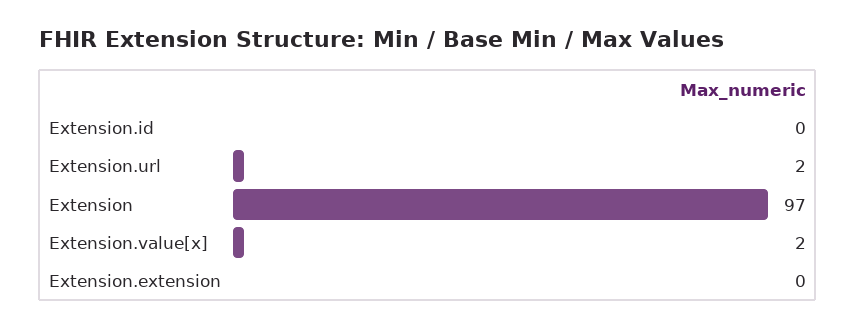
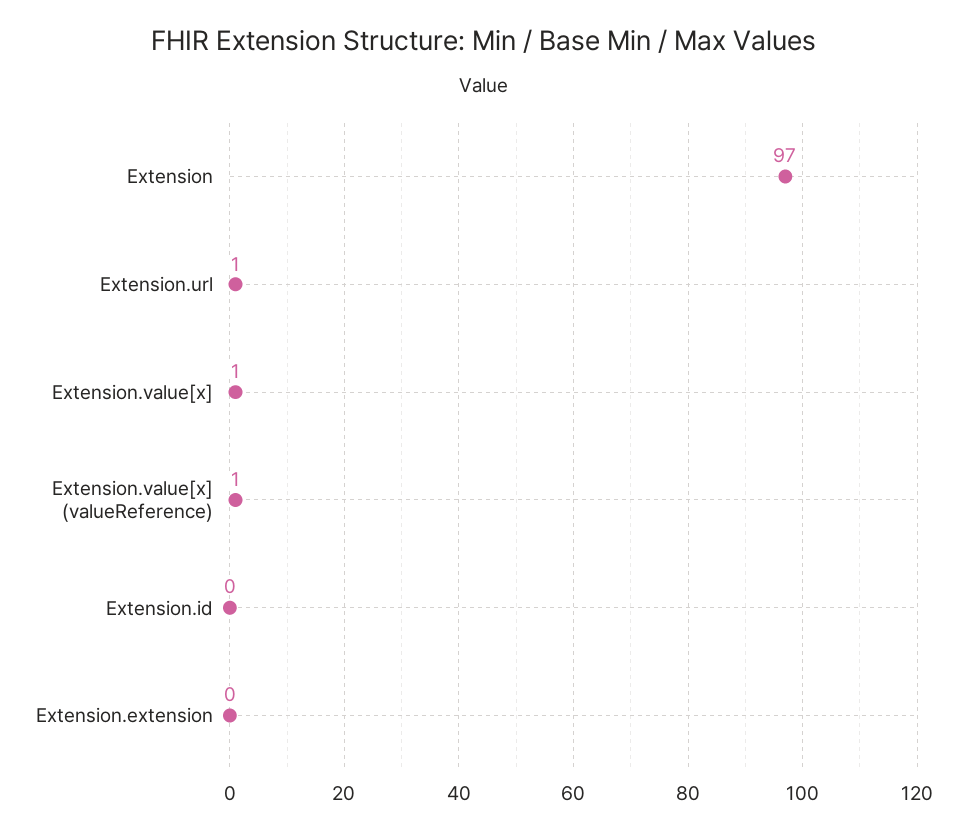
  {
    "Extension.id": 0,
-   "Extension.url": 2,
+   "Extension.url": 1,
    "Extension": 97,
-   "Extension.value[x]": 2,
+   "Extension.value[x]": 1,
-   "Extension.extension": 0
+   "Extension.extension": 0,
+   "Extension.value[x] (valueReference)": 1
  }

